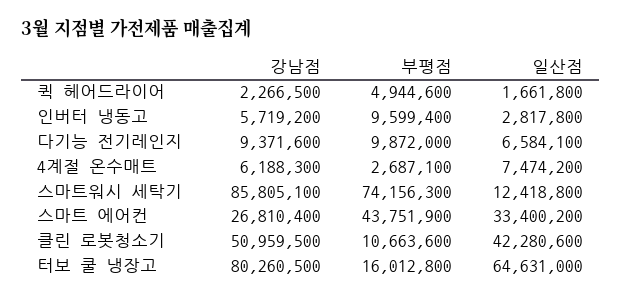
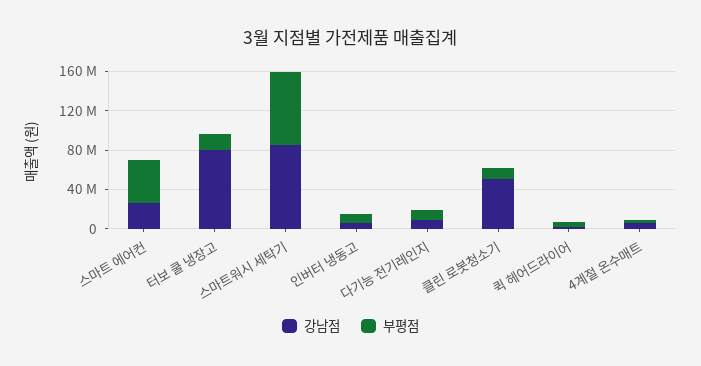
  {
    "강남점": {
      "퀵 헤어드라이어": 2266500,
      "인버터 냉동고": 5719200,
      "다기능 전기레인지": 9371600,
      "4계절 온수매트": 6188300,
      "스마트워시 세탁기": 85805100,
      "스마트 에어컨": 26810400,
      "클린 로봇청소기": 50959500,
      "터보 쿨 냉장고": 80260500
    },
    "부평점": {
      "퀵 헤어드라이어": 4944600,
      "인버터 냉동고": 9599400,
      "다기능 전기레인지": 9872000,
      "4계절 온수매트": 2687100,
      "스마트워시 세탁기": 74156300,
      "스마트 에어컨": 43751900,
      "클린 로봇청소기": 10663600,
      "터보 쿨 냉장고": 16012800
-   },
+   }
-   "일산점": {
-     "퀵 헤어드라이어": 1661800,
-     "인버터 냉동고": 2817800,
-     "다기능 전기레인지": 6584100,
-     "4계절 온수매트": 7474200,
-     "스마트워시 세탁기": 12418800,
-     "스마트 에어컨": 33400200,
-     "클린 로봇청소기": 42280600,
-     "터보 쿨 냉장고": 64631000
-   }
  }

